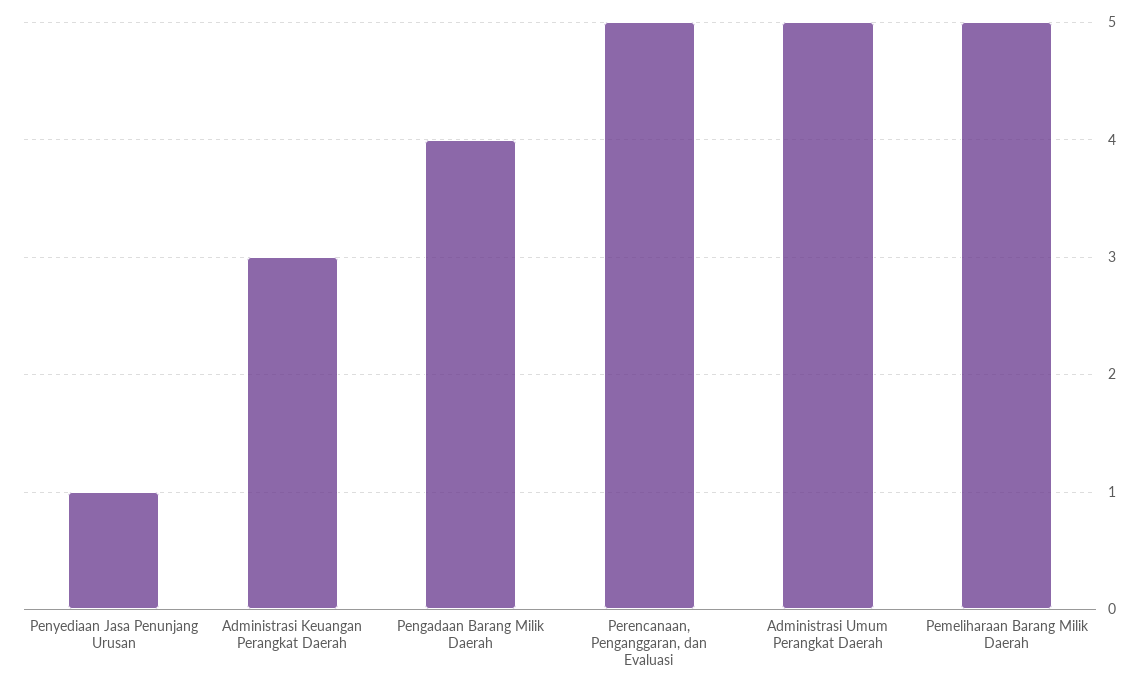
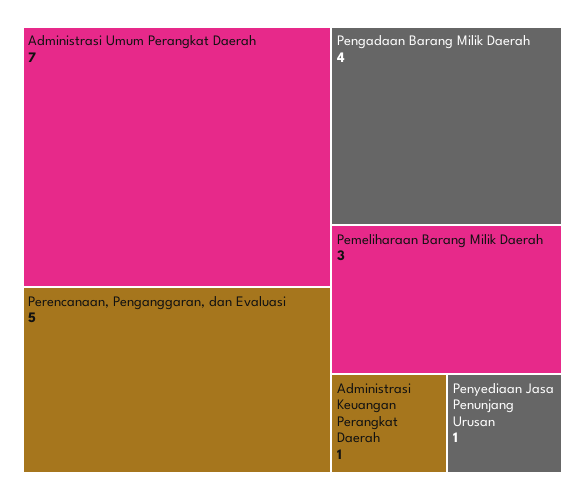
  {
    "Penyediaan Jasa Penunjang Urusan": 1,
-   "Administrasi Keuangan Perangkat Daerah": 3,
+   "Administrasi Keuangan Perangkat Daerah": 1,
    "Pengadaan Barang Milik Daerah": 4,
    "Perencanaan, Penganggaran, dan Evaluasi": 5,
-   "Administrasi Umum Perangkat Daerah": 5,
+   "Administrasi Umum Perangkat Daerah": 7,
-   "Pemeliharaan Barang Milik Daerah": 5
+   "Pemeliharaan Barang Milik Daerah": 3
  }

